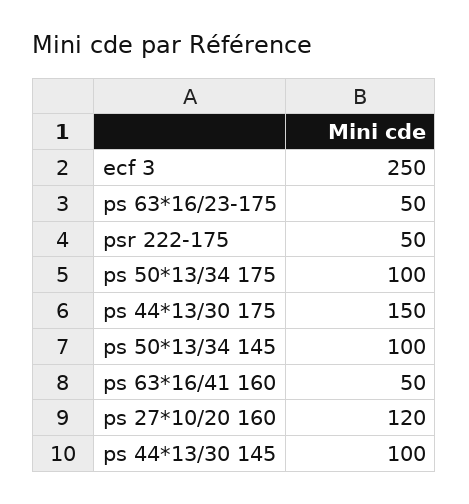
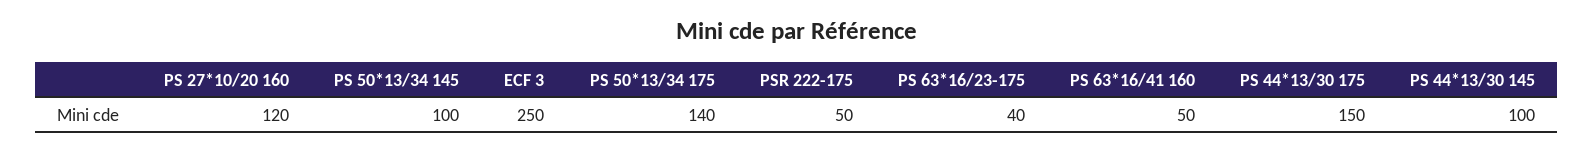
  {
    "ecf 3": 250,
-   "ps 63*16/23-175": 50,
+   "ps 63*16/23-175": 40,
    "psr 222-175": 50,
-   "ps 50*13/34 175": 100,
+   "ps 50*13/34 175": 140,
    "ps 44*13/30 175": 150,
    "ps 50*13/34 145": 100,
    "ps 63*16/41 160": 50,
    "ps 27*10/20 160": 120,
    "ps 44*13/30 145": 100
  }

